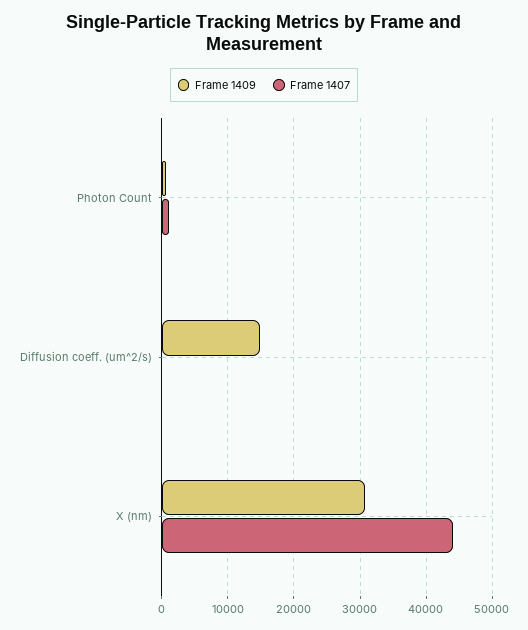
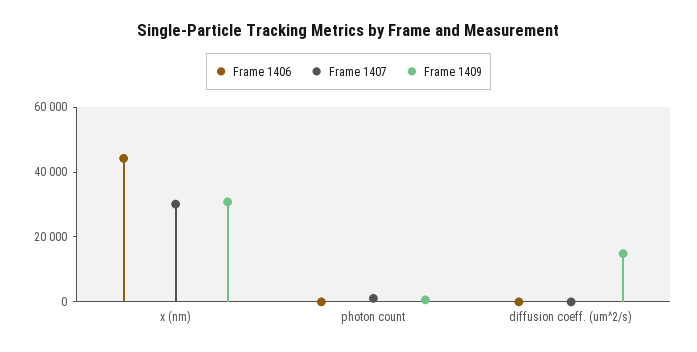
  {
    "Frame 1409": {
      "Photon Count": 1000,
      "Diffusion coeff. (um^2/s)": 15000,
      "X (nm)": 31000
    },
    "Frame 1407": {
      "Photon Count": 1000,
      "Diffusion coeff. (um^2/s)": 0,
-     "X (nm)": 44000
+     "X (nm)": 30000
-   }
+   },
+   "Frame 1406": {
+     "X (nm)": 45000,
+     "Photon Count": 0,
+     "Diffusion coeff. (um^2/s)": 0
+   }
  }

